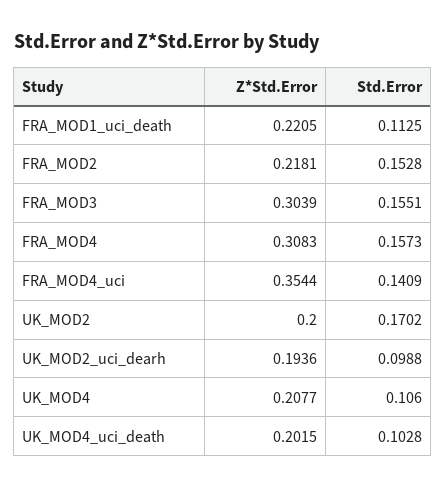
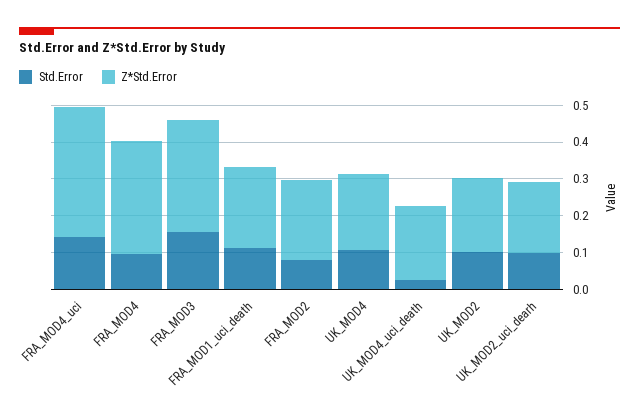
  {
    "Z*Std.Error": {
      "FRA_MOD1_uci_death": 0.2205,
      "FRA_MOD2": 0.2181,
      "FRA_MOD3": 0.3039,
      "FRA_MOD4": 0.3083,
      "FRA_MOD4_uci": 0.3544,
      "UK_MOD2": 0.2,
      "UK_MOD2_uci_dearh": 0.1936,
      "UK_MOD4": 0.2077,
      "UK_MOD4_uci_death": 0.2015
    },
    "Std.Error": {
      "FRA_MOD1_uci_death": 0.1125,
-     "FRA_MOD2": 0.1528,
+     "FRA_MOD2": 0.075,
      "FRA_MOD3": 0.1551,
-     "FRA_MOD4": 0.1573,
+     "FRA_MOD4": 0.1,
      "FRA_MOD4_uci": 0.1409,
-     "UK_MOD2": 0.1702,
+     "UK_MOD2": 0.1,
      "UK_MOD2_uci_dearh": 0.0988,
      "UK_MOD4": 0.106,
-     "UK_MOD4_uci_death": 0.1028
+     "UK_MOD4_uci_death": 0.025
    }
  }

